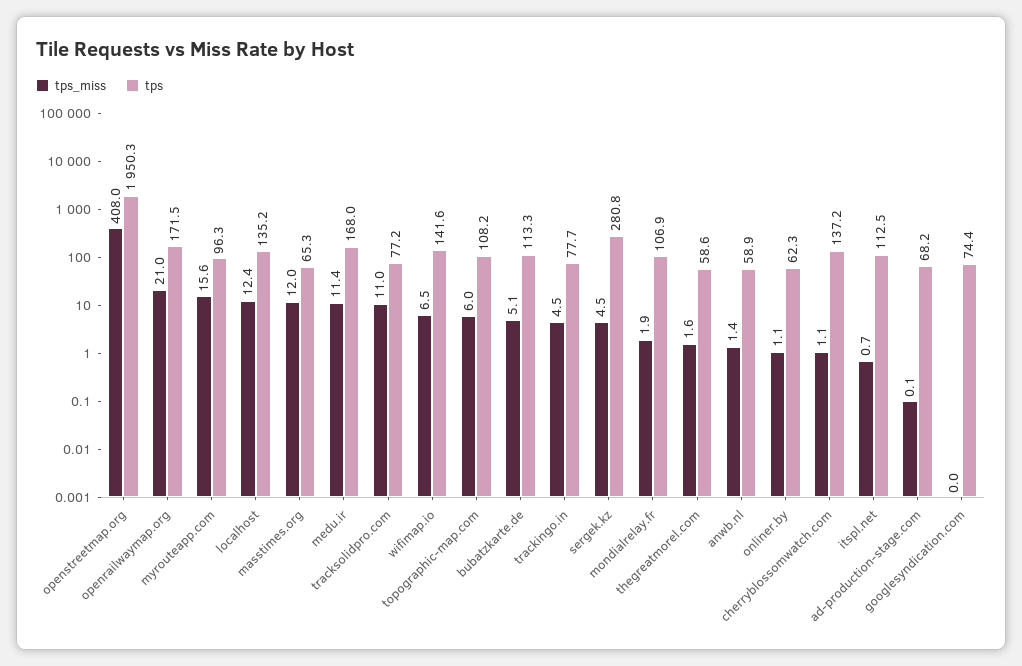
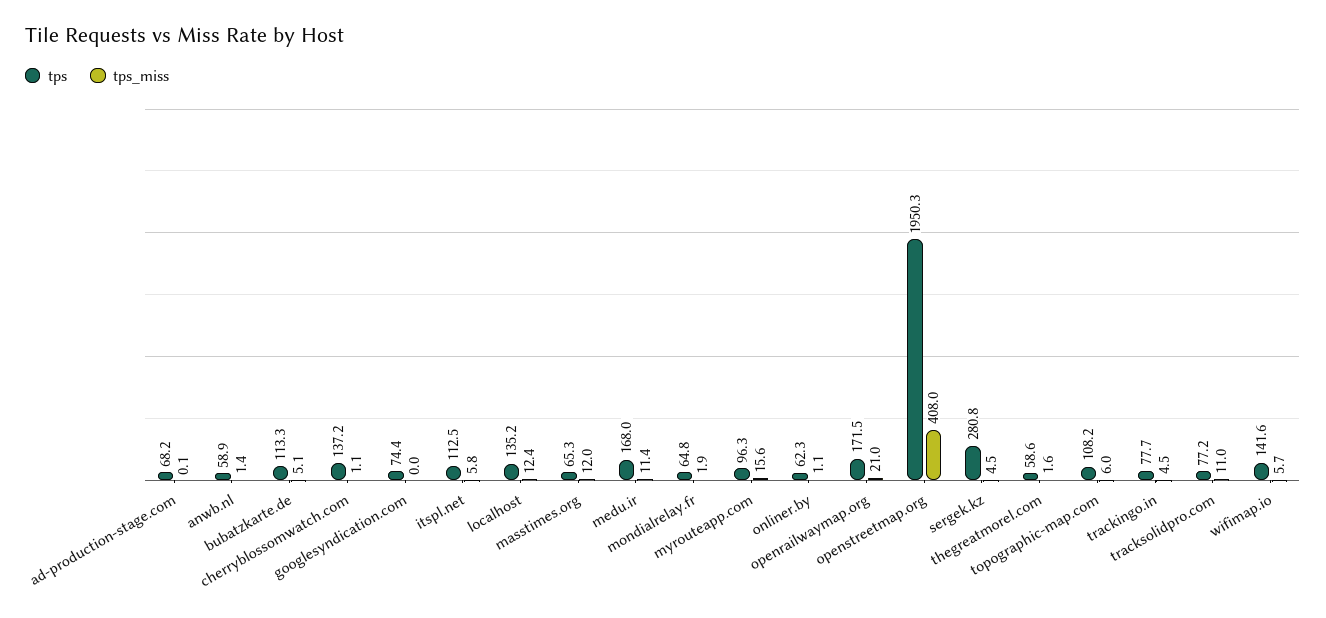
  {
    "tps_miss": {
      "openstreetmap.org": 408,
      "openrailwaymap.org": 21,
      "myrouteapp.com": 15.6,
      "localhost": 12.4,
      "masstimes.org": 12,
      "medu.ir": 11.4,
      "tracksolidpro.com": 11,
-     "wifimap.io": 6.5,
+     "wifimap.io": 5.7,
      "topographic-map.com": 6,
      "bubatzkarte.de": 5.1,
      "trackingo.in": 4.5,
      "sergek.kz": 4.5,
      "mondialrelay.fr": 1.9,
      "thegreatmorel.com": 1.6,
      "anwb.nl": 1.4,
      "onliner.by": 1.1,
      "cherryblossomwatch.com": 1.1,
-     "itspl.net": 0.7,
+     "itspl.net": 5.8,
      "ad-production-stage.com": 0.1,
      "googlesyndication.com": 0
    },
    "tps": {
      "openstreetmap.org": 1950.3,
      "openrailwaymap.org": 171.5,
      "myrouteapp.com": 96.3,
      "localhost": 135.2,
      "masstimes.org": 65.3,
      "medu.ir": 168,
      "tracksolidpro.com": 77.2,
      "wifimap.io": 141.6,
      "topographic-map.com": 108.2,
      "bubatzkarte.de": 113.3,
      "trackingo.in": 77.7,
      "sergek.kz": 280.8,
-     "mondialrelay.fr": 106.9,
+     "mondialrelay.fr": 64.8,
      "thegreatmorel.com": 58.6,
      "anwb.nl": 58.9,
      "onliner.by": 62.3,
      "cherryblossomwatch.com": 137.2,
      "itspl.net": 112.5,
      "ad-production-stage.com": 68.2,
      "googlesyndication.com": 74.4
    }
  }

